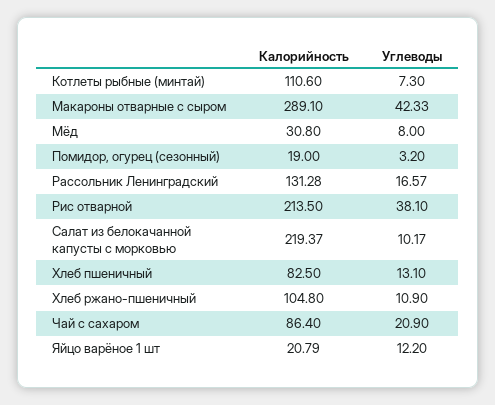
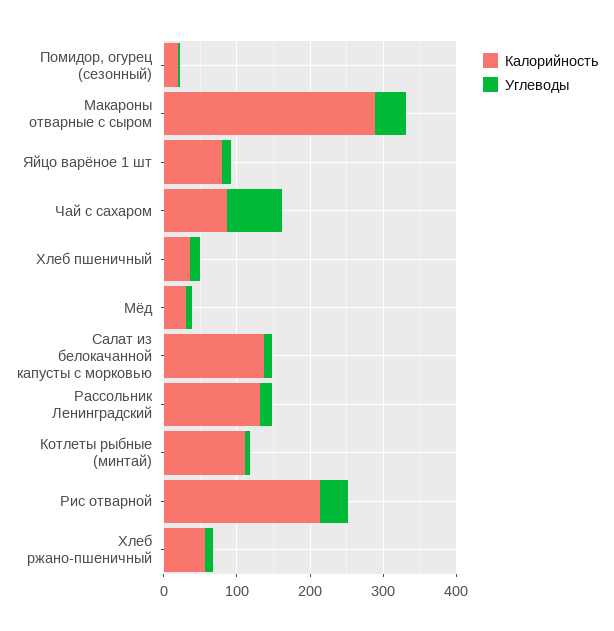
  {
    "Калорийность": {
      "Котлеты рыбные (минтай)": 110.6,
      "Макароны отварные с сыром": 289.1,
      "Мёд": 30.8,
      "Помидор, огурец (сезонный)": 19,
      "Рассольник Ленинградский": 131.28,
      "Рис отварной": 213.5,
-     "Салат из белокачанной капусты с морковью": 219.37,
+     "Салат из белокачанной капусты с морковью": 140,
-     "Хлеб пшеничный": 82.5,
+     "Хлеб пшеничный": 40,
-     "Хлеб ржано-пшеничный": 104.8,
+     "Хлеб ржано-пшеничный": 60,
      "Чай с сахаром": 86.4,
-     "Яйцо варёное 1 шт": 20.79
+     "Яйцо варёное 1 шт": 80
    },
    "Углеводы": {
      "Котлеты рыбные (минтай)": 7.3,
      "Макароны отварные с сыром": 42.33,
      "Мёд": 8,
      "Помидор, огурец (сезонный)": 3.2,
      "Рассольник Ленинградский": 16.57,
      "Рис отварной": 38.1,
      "Салат из белокачанной капусты с морковью": 10.17,
      "Хлеб пшеничный": 13.1,
      "Хлеб ржано-пшеничный": 10.9,
-     "Чай с сахаром": 20.9,
+     "Чай с сахаром": 80,
      "Яйцо варёное 1 шт": 12.2
    }
  }

